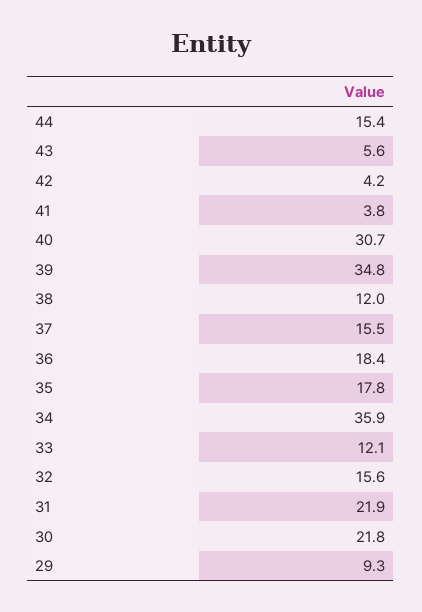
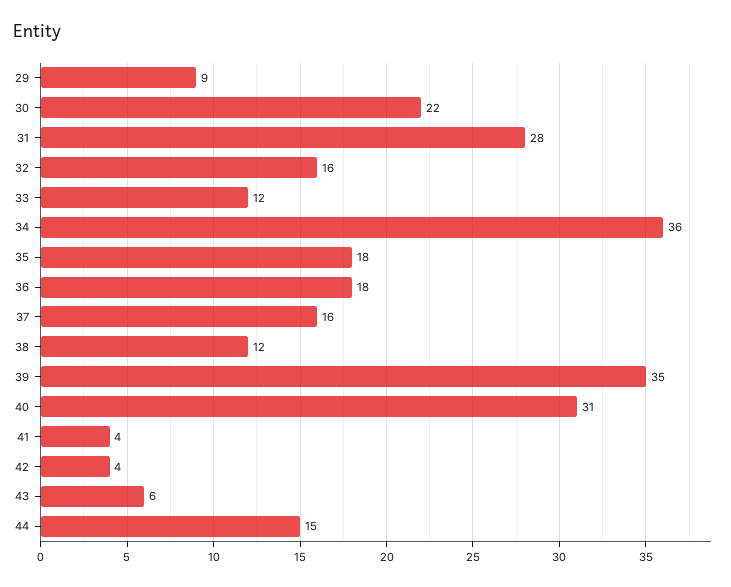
  {
    "44": 15.4,
    "43": 5.6,
    "42": 4.2,
    "41": 3.8,
    "40": 30.7,
    "39": 34.8,
    "38": 12,
    "37": 15.5,
    "36": 18.4,
    "35": 17.8,
    "34": 35.9,
    "33": 12.1,
    "32": 15.6,
-   "31": 21.9,
+   "31": 28,
    "30": 21.8,
    "29": 9.3
  }

